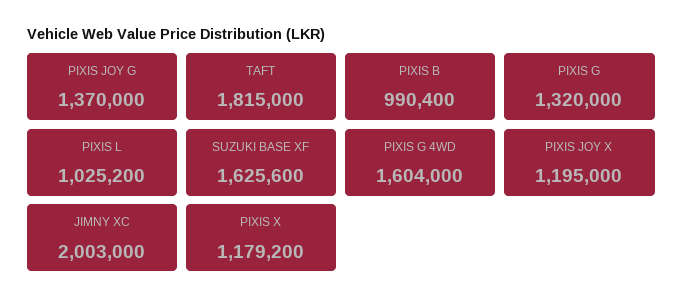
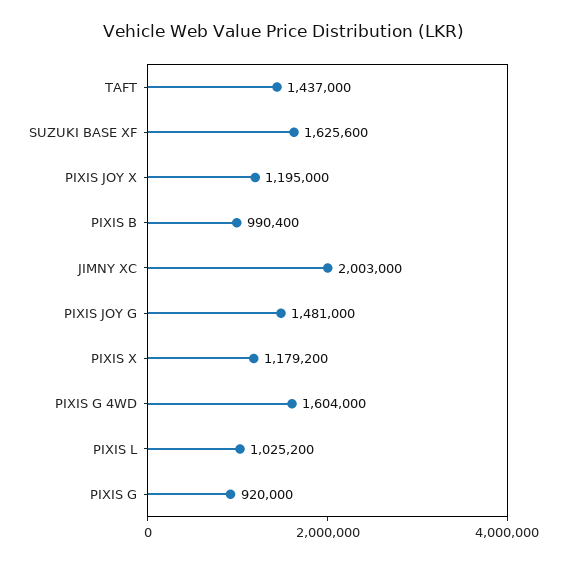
  {
-   "PIXIS JOY G": 1370000,
+   "PIXIS JOY G": 1481000,
-   "TAFT": 1815000,
+   "TAFT": 1437000,
    "PIXIS B": 990400,
-   "PIXIS G": 1320000,
+   "PIXIS G": 920000,
    "PIXIS L": 1025200,
    "SUZUKI BASE XF": 1625600,
    "PIXIS G 4WD": 1604000,
    "PIXIS JOY X": 1195000,
    "JIMNY XC": 2003000,
    "PIXIS X": 1179200
  }

